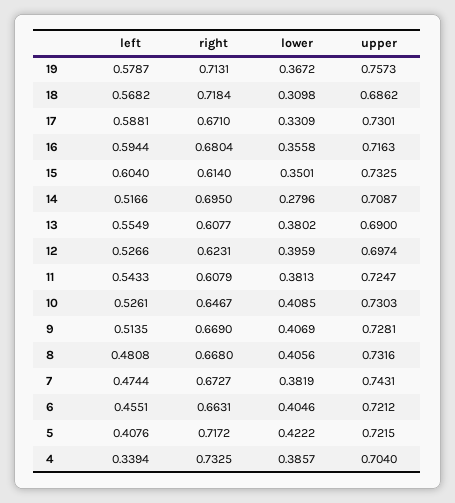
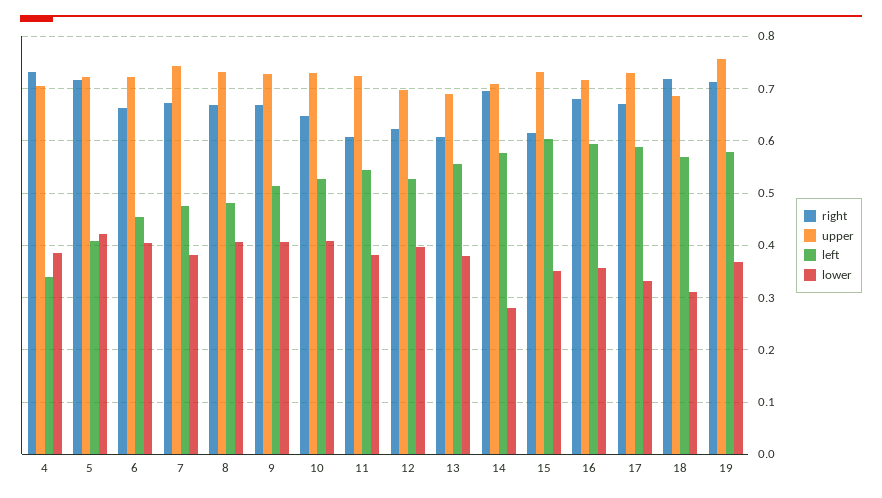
  {
    "left": {
      "19": 0.5787,
      "18": 0.5682,
      "17": 0.5881,
      "16": 0.5944,
      "15": 0.604,
-     "14": 0.5166,
+     "14": 0.58,
      "13": 0.5549,
      "12": 0.5266,
      "11": 0.5433,
      "10": 0.5261,
      "9": 0.5135,
      "8": 0.4808,
      "7": 0.4744,
      "6": 0.4551,
      "5": 0.4076,
      "4": 0.3394
    },
    "right": {
      "19": 0.7131,
      "18": 0.7184,
      "17": 0.671,
      "16": 0.6804,
      "15": 0.614,
      "14": 0.695,
      "13": 0.6077,
      "12": 0.6231,
      "11": 0.6079,
      "10": 0.6467,
      "9": 0.669,
      "8": 0.668,
      "7": 0.6727,
      "6": 0.6631,
      "5": 0.7172,
      "4": 0.7325
    },
    "lower": {
      "19": 0.3672,
      "18": 0.3098,
      "17": 0.3309,
      "16": 0.3558,
      "15": 0.3501,
      "14": 0.2796,
      "13": 0.3802,
      "12": 0.3959,
      "11": 0.3813,
      "10": 0.4085,
      "9": 0.4069,
      "8": 0.4056,
      "7": 0.3819,
      "6": 0.4046,
      "5": 0.4222,
      "4": 0.3857
    },
    "upper": {
      "19": 0.7573,
      "18": 0.6862,
      "17": 0.7301,
      "16": 0.7163,
      "15": 0.7325,
      "14": 0.7087,
      "13": 0.69,
      "12": 0.6974,
      "11": 0.7247,
      "10": 0.7303,
      "9": 0.7281,
      "8": 0.7316,
      "7": 0.7431,
      "6": 0.7212,
      "5": 0.7215,
      "4": 0.704
    }
  }

